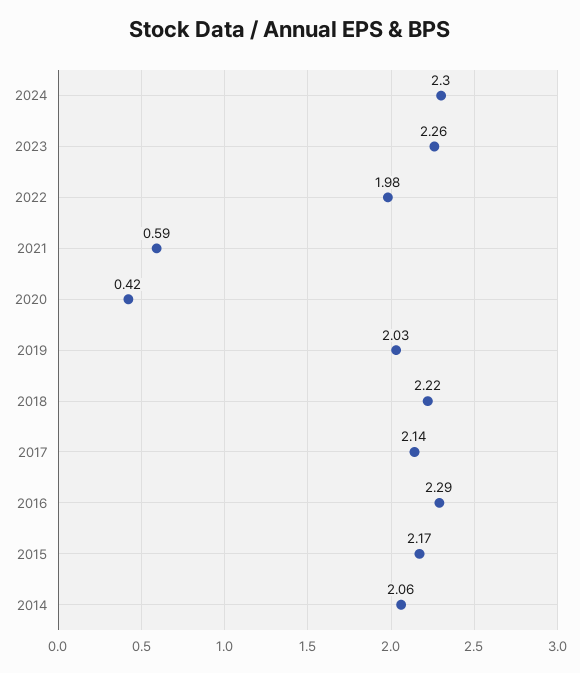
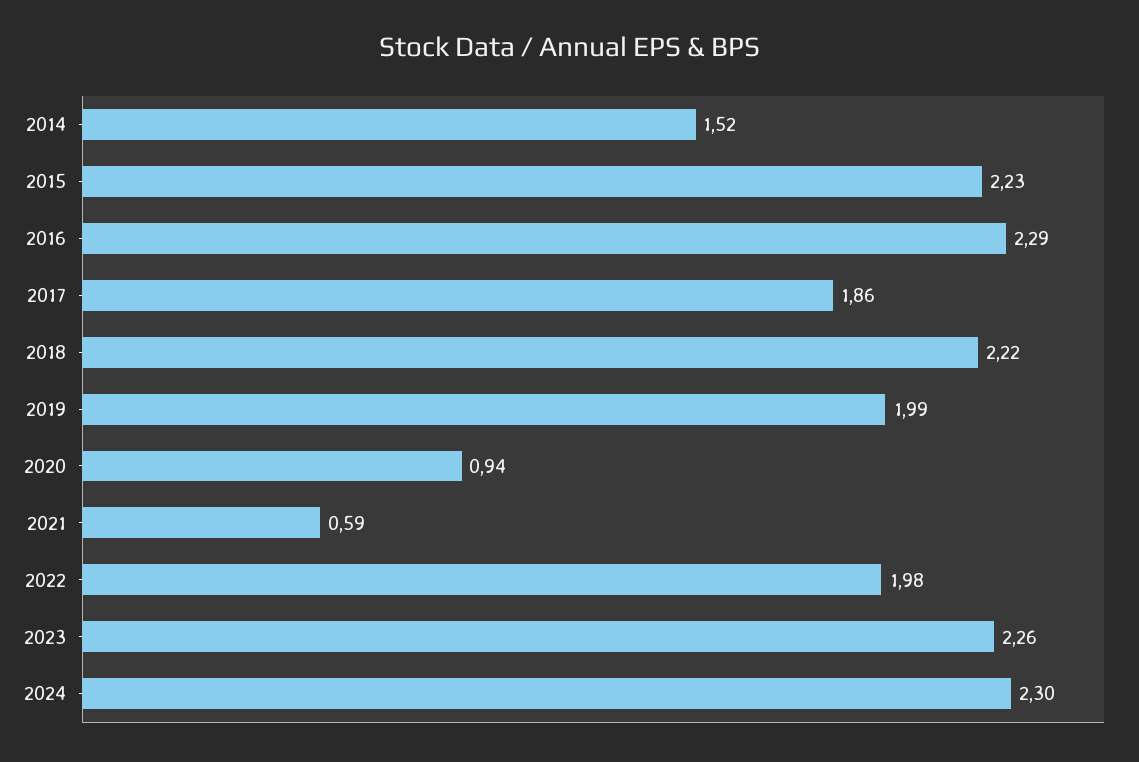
  {
    "2024": 2.3,
    "2023": 2.26,
    "2022": 1.98,
    "2021": 0.59,
-   "2020": 0.42,
+   "2020": 0.94,
-   "2019": 2.03,
+   "2019": 1.99,
    "2018": 2.22,
-   "2017": 2.14,
+   "2017": 1.86,
    "2016": 2.29,
-   "2015": 2.17,
+   "2015": 2.23,
-   "2014": 2.06
+   "2014": 1.52
  }

